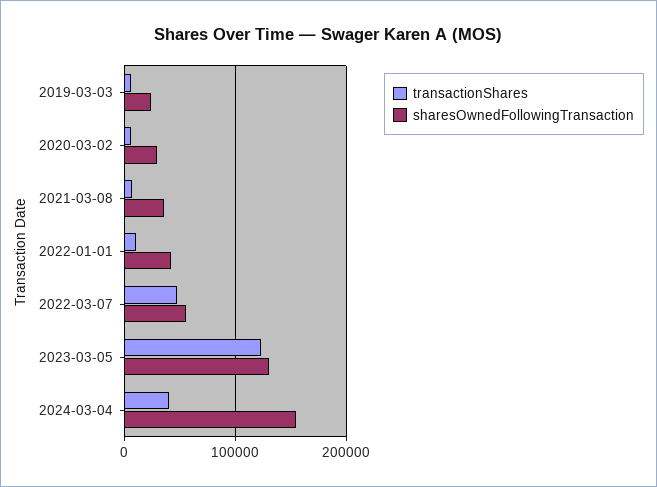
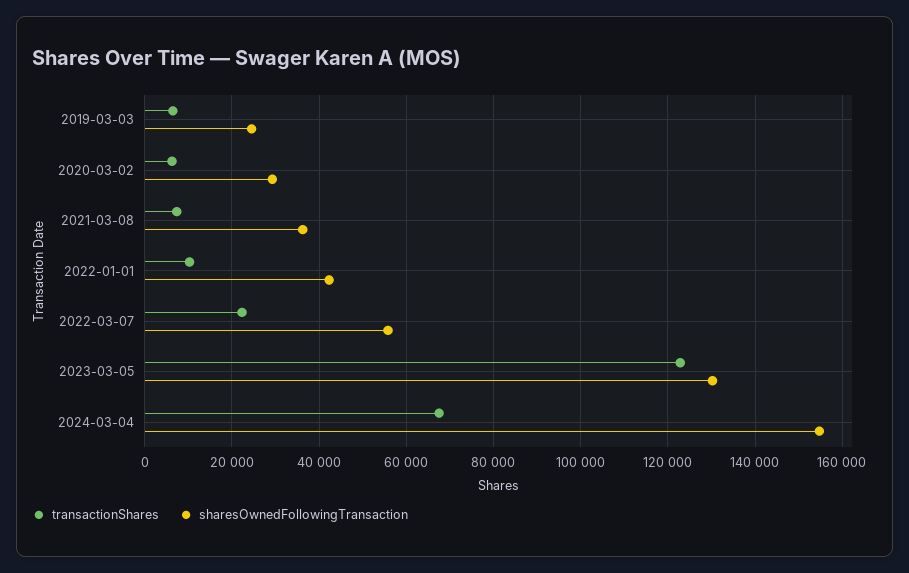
  {
    "transactionShares": {
      "2019-03-03": 6000,
      "2020-03-02": 6000,
      "2021-03-08": 8000,
      "2022-01-01": 10000,
-     "2022-03-07": 50000,
+     "2022-03-07": 22000,
      "2023-03-05": 122000,
-     "2024-03-04": 40000
+     "2024-03-04": 68000
    },
    "sharesOwnedFollowingTransaction": {
      "2019-03-03": 24000,
      "2020-03-02": 30000,
      "2021-03-08": 36000,
      "2022-01-01": 42000,
      "2022-03-07": 56000,
      "2023-03-05": 130000,
      "2024-03-04": 154000
    }
  }

